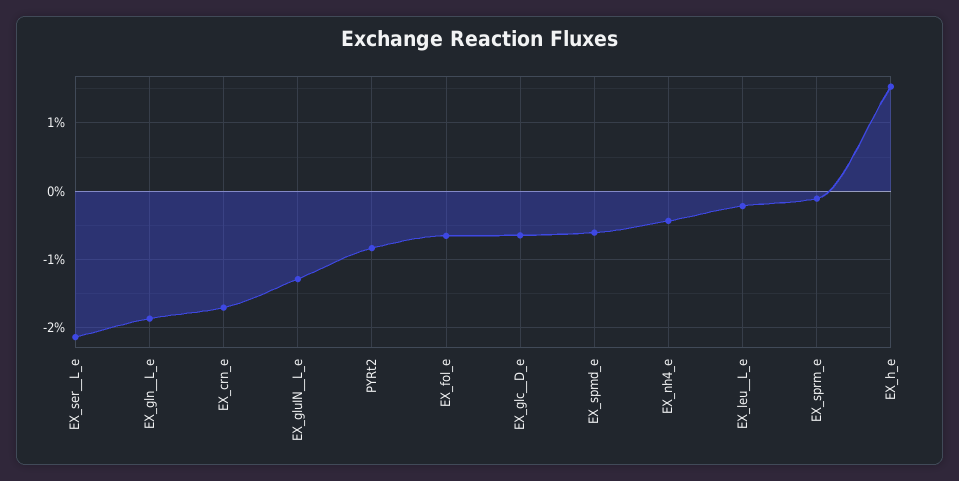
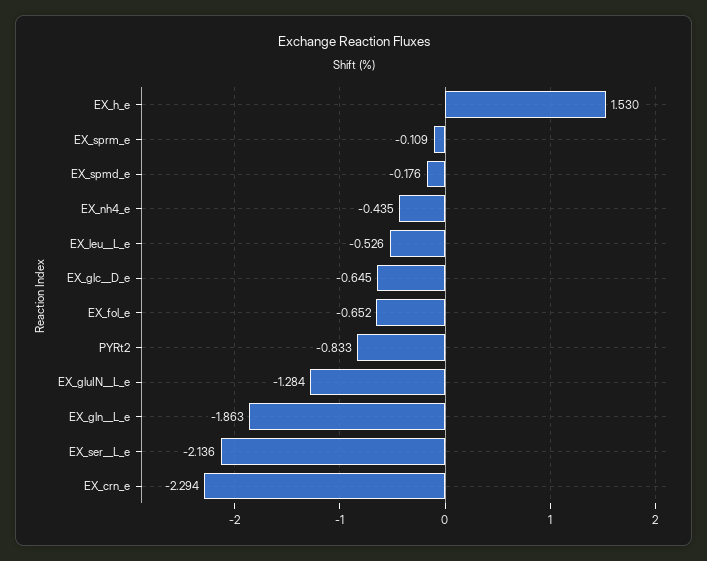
  {
    "EX_ser__L_e": -2.136,
    "EX_gln__L_e": -1.863,
-   "EX_crn_e": -1.7,
+   "EX_crn_e": -2.294,
    "EX_gluIN__L_e": -1.284,
    "PYRt2": -0.833,
    "EX_fol_e": -0.652,
    "EX_glc__D_e": -0.645,
-   "EX_spmd_e": -0.6,
+   "EX_spmd_e": -0.176,
    "EX_nh4_e": -0.435,
-   "EX_leu__L_e": -0.2,
+   "EX_leu__L_e": -0.526,
    "EX_sprm_e": -0.109,
    "EX_h_e": 1.53
  }

